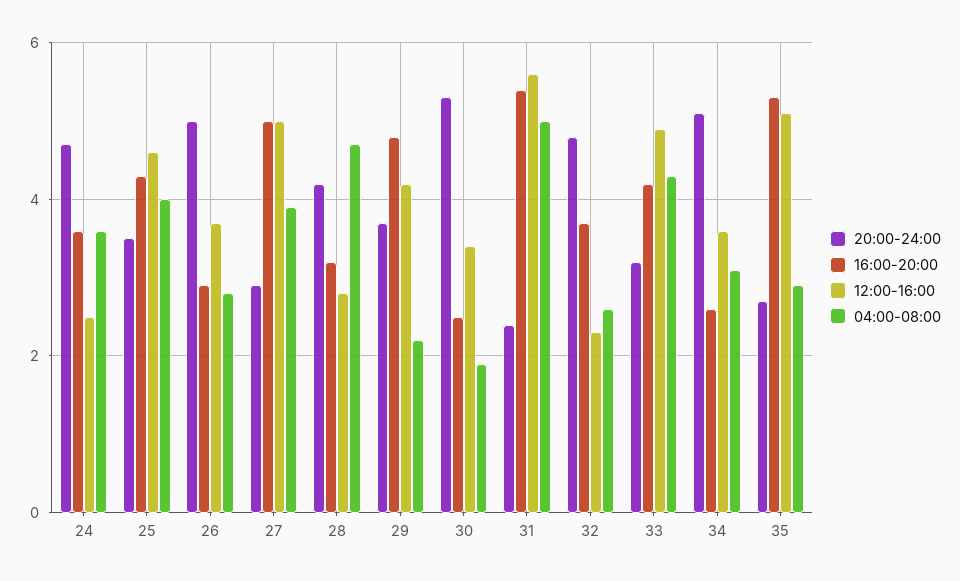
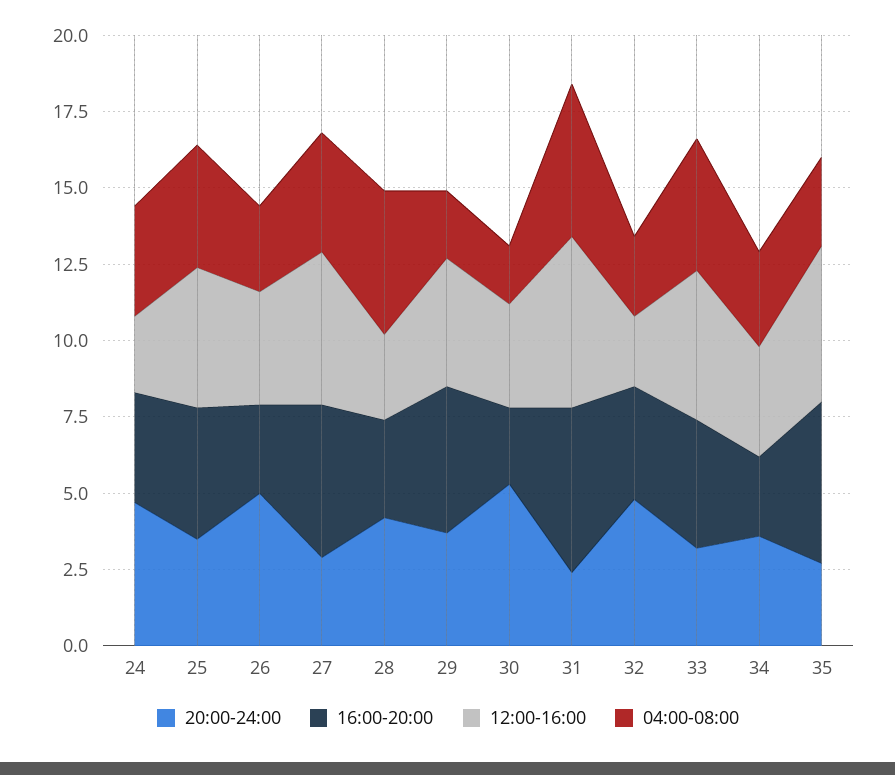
  {
    "20:00-24:00": {
      "24": 4.5,
      "25": 3.5,
      "26": 5,
      "27": 3,
      "28": 4,
      "29": 3.5,
      "30": 5.5,
      "31": 2.5,
      "32": 5,
      "33": 3,
-     "34": 5,
+     "34": 3.5,
      "35": 2.5
    },
    "16:00-20:00": {
      "24": 3.5,
      "25": 4.5,
      "26": 3,
      "27": 5,
      "28": 3,
      "29": 5,
      "30": 2.5,
      "31": 5.5,
      "32": 3.5,
      "33": 4,
      "34": 2.5,
      "35": 5.5
    },
    "12:00-16:00": {
      "24": 2.5,
      "25": 4.5,
      "26": 3.5,
      "27": 5,
      "28": 3,
      "29": 4,
      "30": 3.5,
      "31": 5.5,
      "32": 2.5,
      "33": 5,
      "34": 3.5,
      "35": 5
    },
    "04:00-08:00": {
      "24": 3.5,
      "25": 4,
      "26": 3,
      "27": 4,
      "28": 4.5,
      "29": 2,
      "30": 2,
      "31": 5,
      "32": 2.5,
      "33": 4.5,
      "34": 3,
      "35": 3
    }
  }

